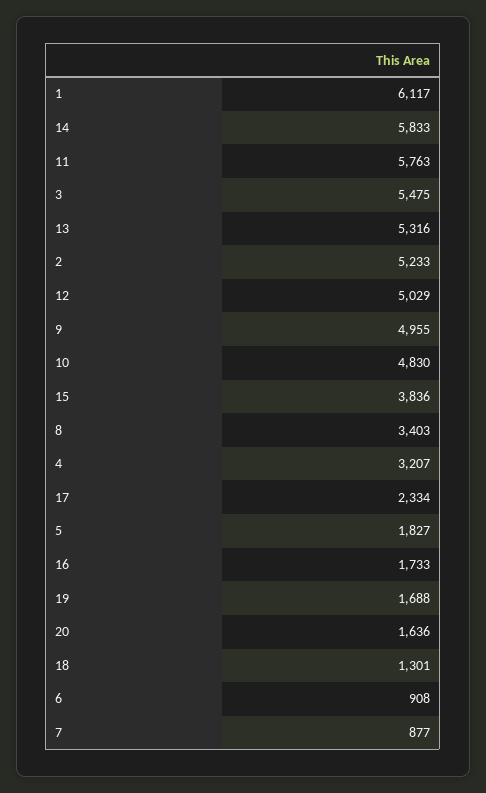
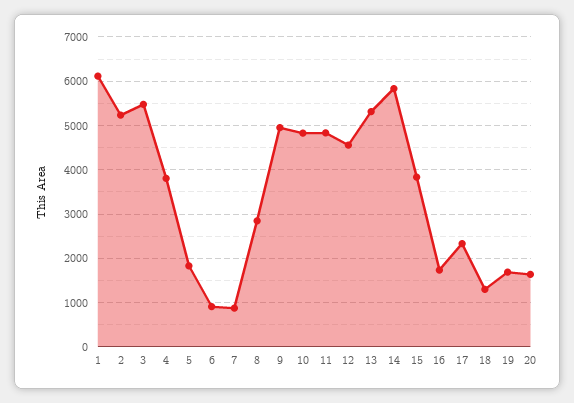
  {
    "1": 6117,
    "14": 5833,
-   "11": 5763,
+   "11": 4800,
    "3": 5475,
    "13": 5316,
    "2": 5233,
-   "12": 5029,
+   "12": 4600,
    "9": 4955,
    "10": 4830,
    "15": 3836,
-   "8": 3403,
+   "8": 2800,
-   "4": 3207,
+   "4": 3800,
    "17": 2334,
    "5": 1827,
    "16": 1733,
    "19": 1688,
    "20": 1636,
    "18": 1301,
    "6": 908,
    "7": 877
  }

